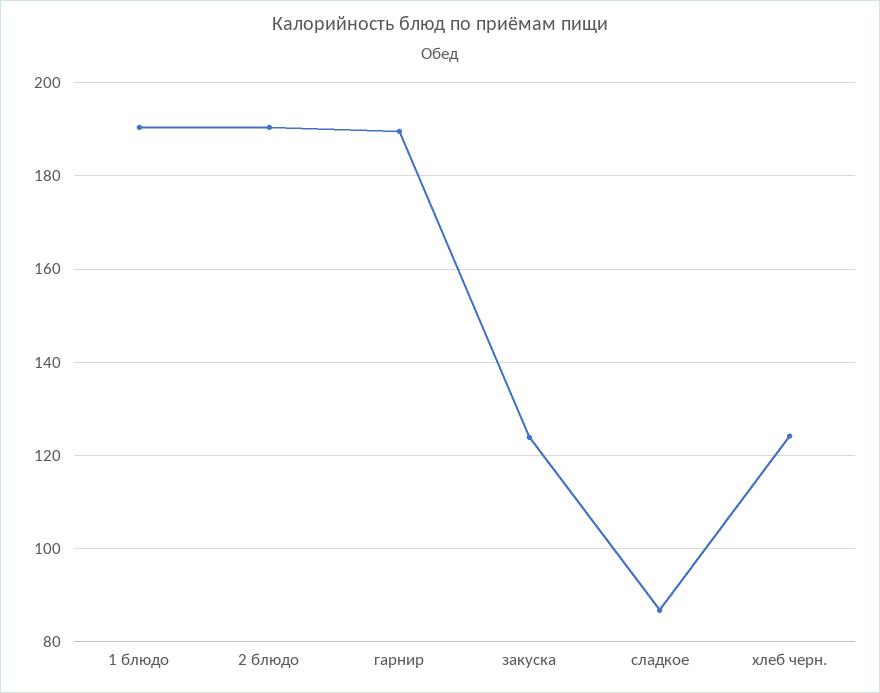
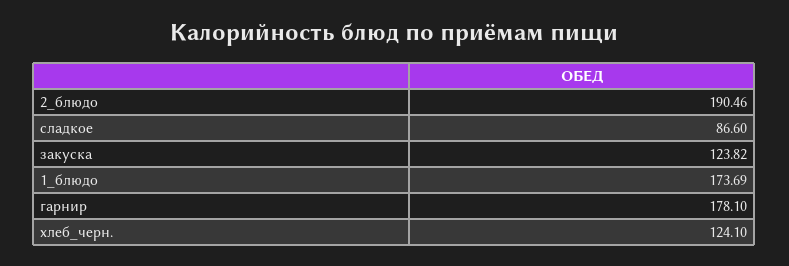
  {
-   "1 блюдо": 190,
+   "1 блюдо": 173.69,
    "2 блюдо": 190.46,
-   "гарнир": 190,
+   "гарнир": 178.1,
    "закуска": 123.82,
    "сладкое": 86.6,
    "хлеб черн.": 124.1
  }

